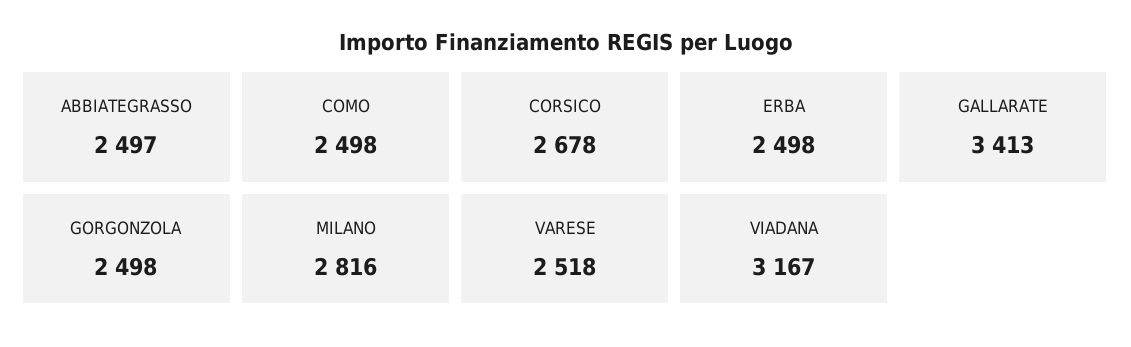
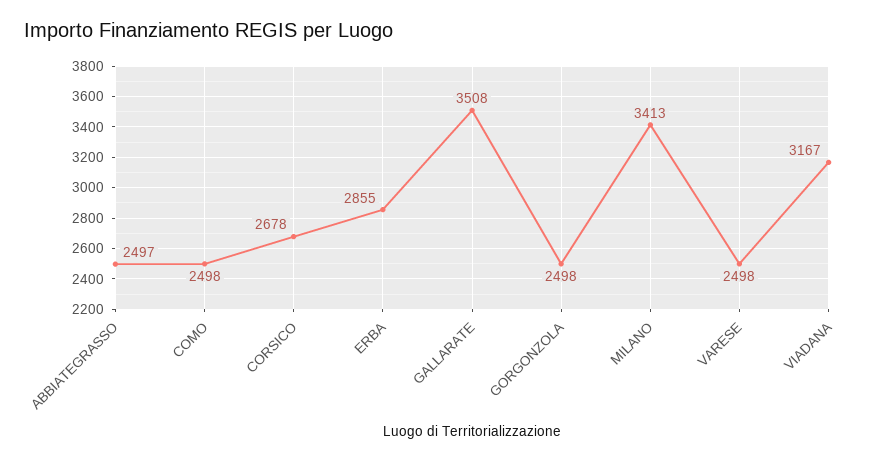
  {
    "ABBIATEGRASSO": 2497,
    "COMO": 2498,
    "CORSICO": 2678,
-   "ERBA": 2498,
+   "ERBA": 2855,
-   "GALLARATE": 3413,
+   "GALLARATE": 3508,
    "GORGONZOLA": 2498,
-   "MILANO": 2816,
+   "MILANO": 3413,
-   "VARESE": 2518,
+   "VARESE": 2498,
    "VIADANA": 3167
  }

